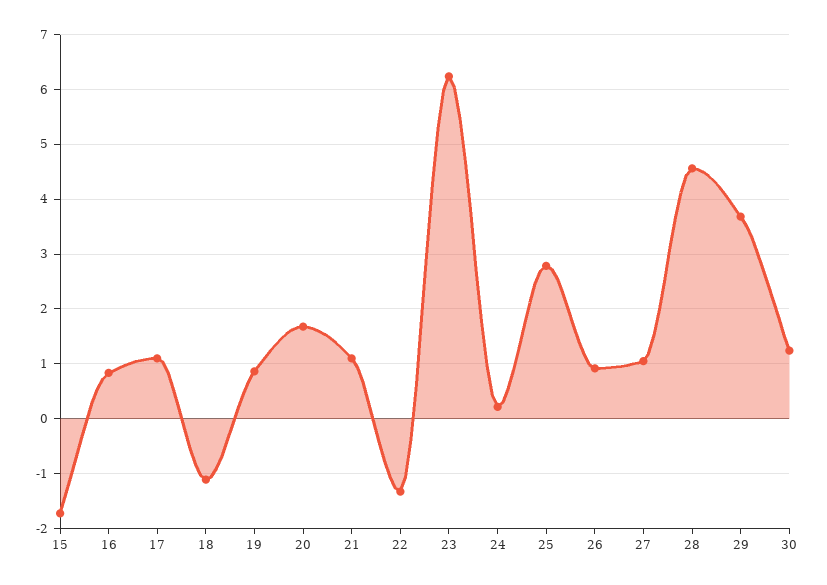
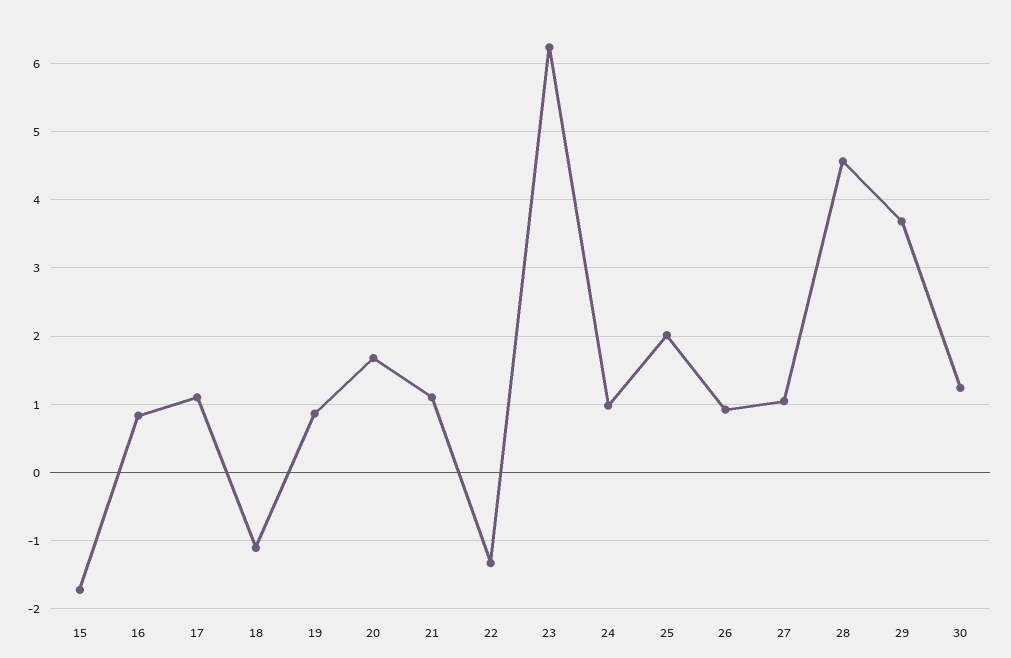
  {
    "15": -1.7,
    "16": 0.8,
    "17": 1.1,
    "18": -1.1,
    "19": 0.9,
    "20": 1.7,
    "21": 1.1,
    "22": -1.3,
    "23": 6.2,
-   "24": 0.2,
+   "24": 1,
-   "25": 2.8,
+   "25": 2,
    "26": 0.9,
    "27": 1,
    "28": 4.6,
    "29": 3.7,
    "30": 1.2
  }

